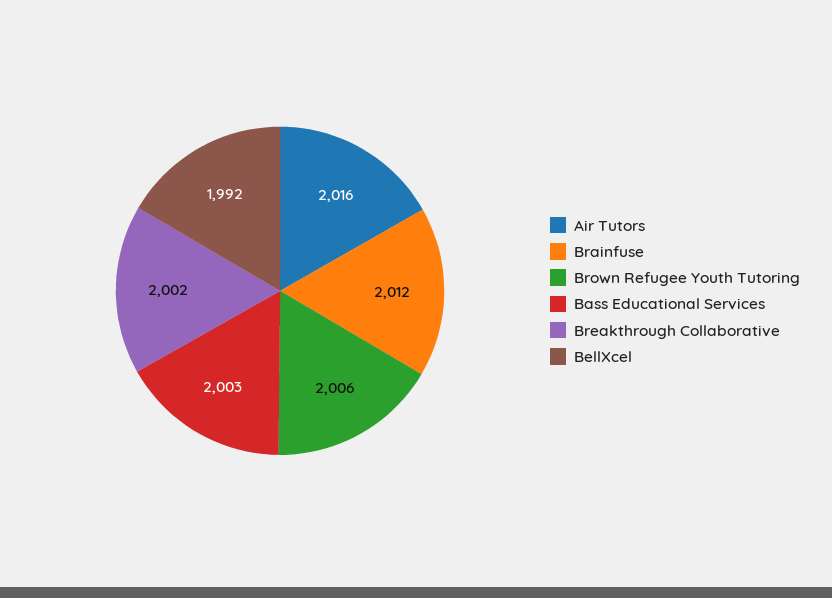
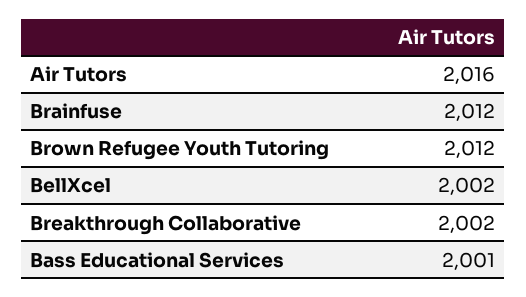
  {
    "Air Tutors": 2016,
    "Brainfuse": 2012,
-   "Brown Refugee Youth Tutoring": 2006,
+   "Brown Refugee Youth Tutoring": 2012,
-   "Bass Educational Services": 2003,
+   "Bass Educational Services": 2001,
    "Breakthrough Collaborative": 2002,
-   "BellXcel": 1992
+   "BellXcel": 2002
  }

